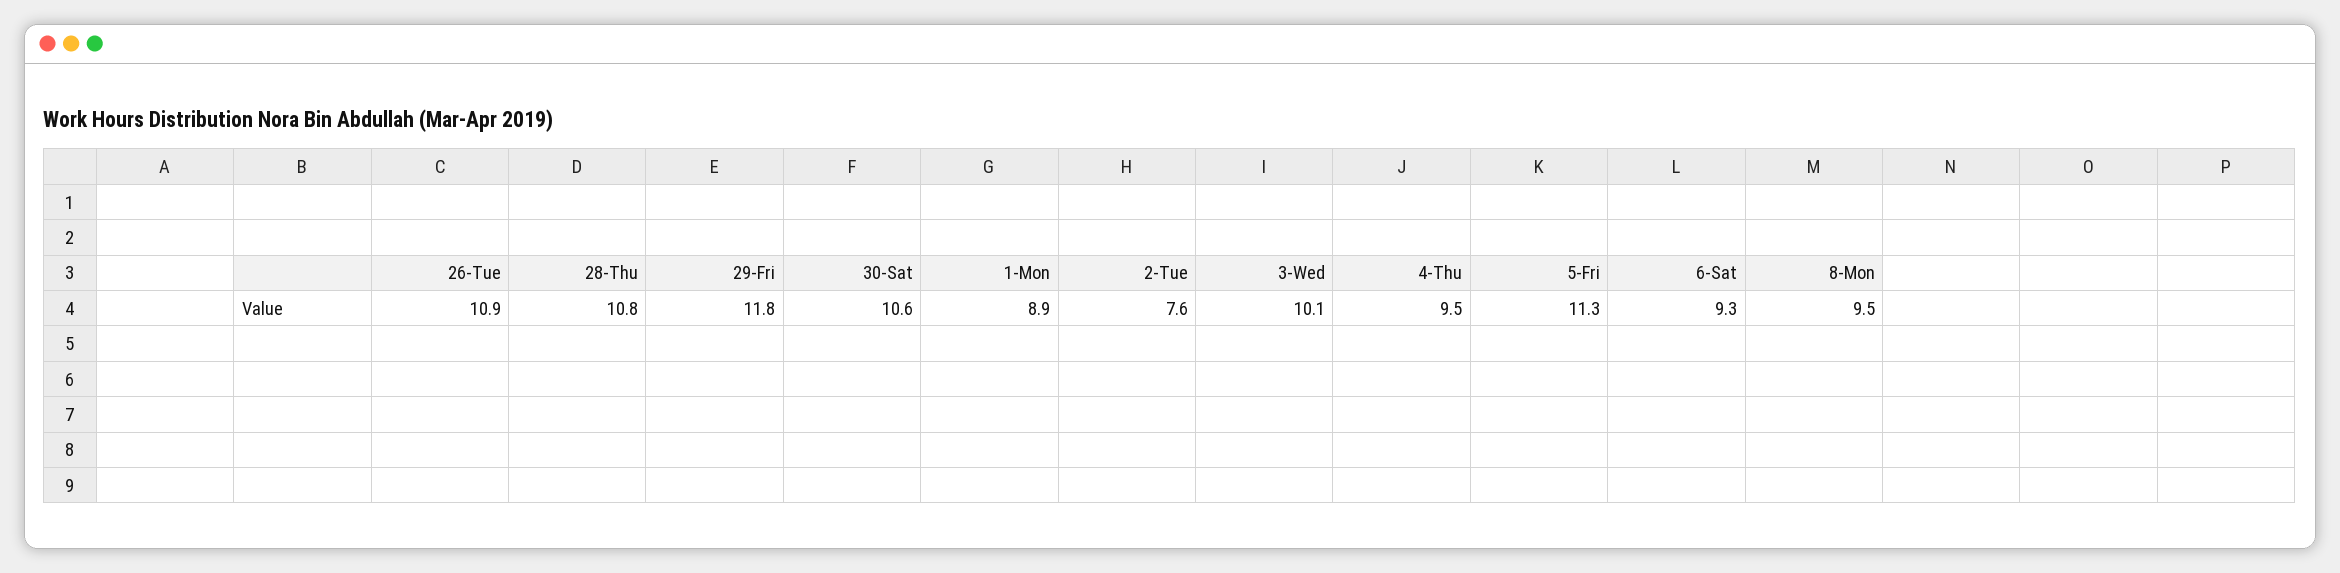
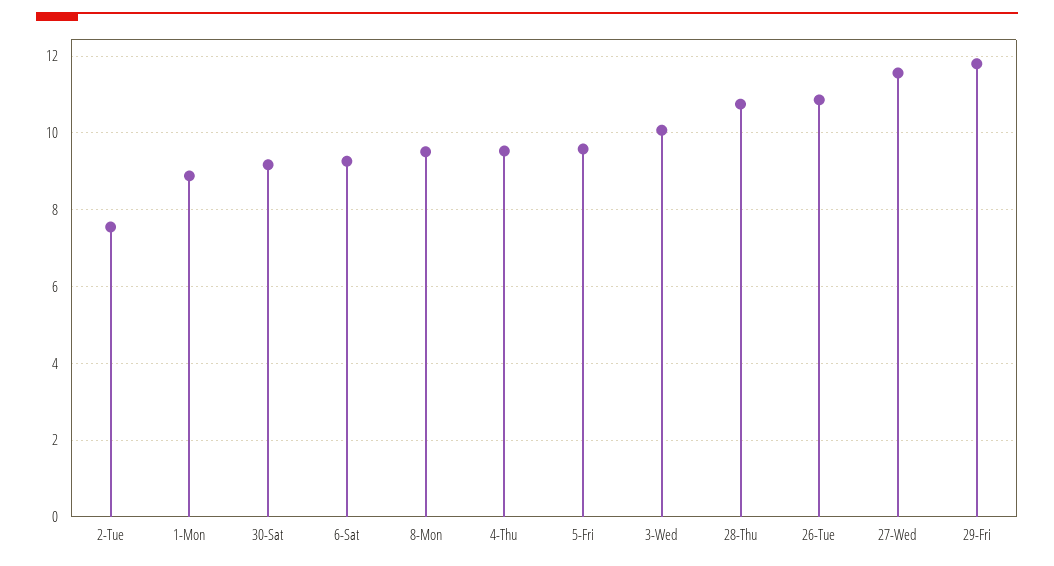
  {
    "26-Tue": 10.9,
    "28-Thu": 10.8,
    "29-Fri": 11.8,
-   "30-Sat": 10.6,
+   "30-Sat": 9.2,
    "1-Mon": 8.9,
    "2-Tue": 7.6,
    "3-Wed": 10.1,
    "4-Thu": 9.5,
-   "5-Fri": 11.3,
+   "5-Fri": 9.6,
    "6-Sat": 9.3,
-   "8-Mon": 9.5
+   "8-Mon": 9.5,
+   "27-Wed": 11.6
  }

